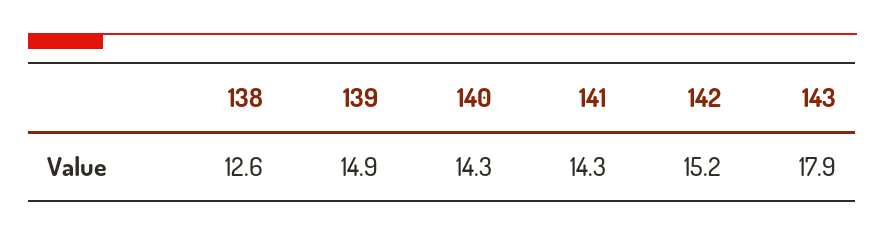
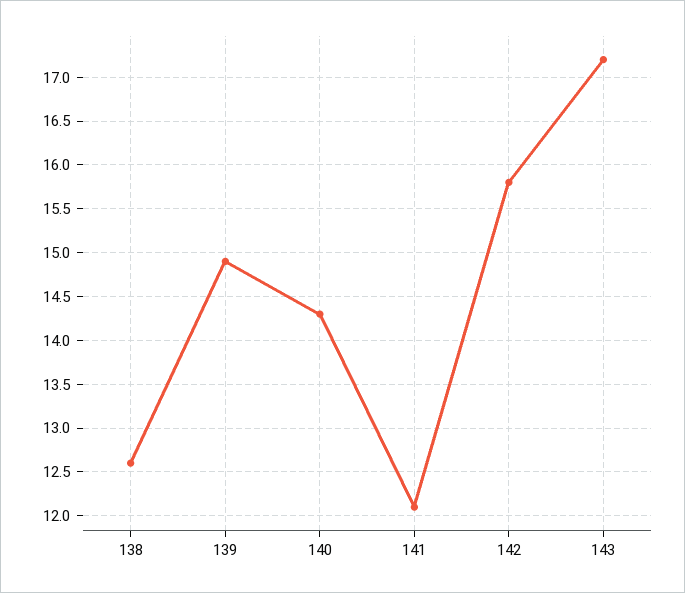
  {
    "138": 12.6,
    "139": 14.9,
    "140": 14.3,
-   "141": 14.3,
+   "141": 12.1,
-   "142": 15.2,
+   "142": 15.8,
-   "143": 17.9
+   "143": 17.2
  }

